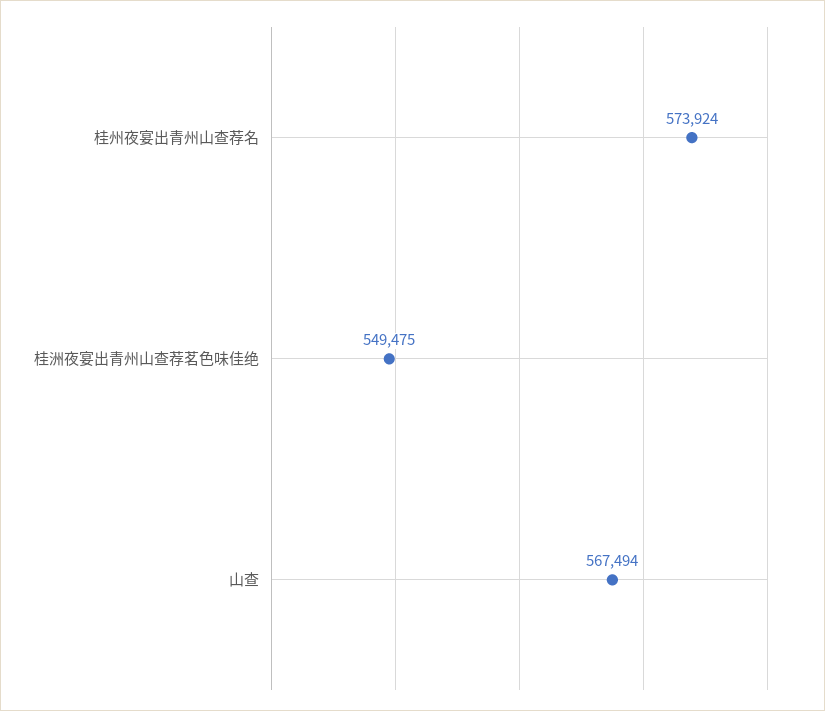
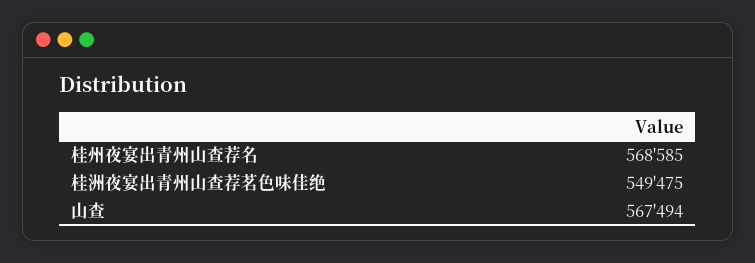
  {
-   "桂州夜宴出青州山查荐名": 573924,
+   "桂州夜宴出青州山查荐名": 568585,
    "桂洲夜宴出青州山查荐茗色味佳绝": 549475,
    "山查": 567494
  }

